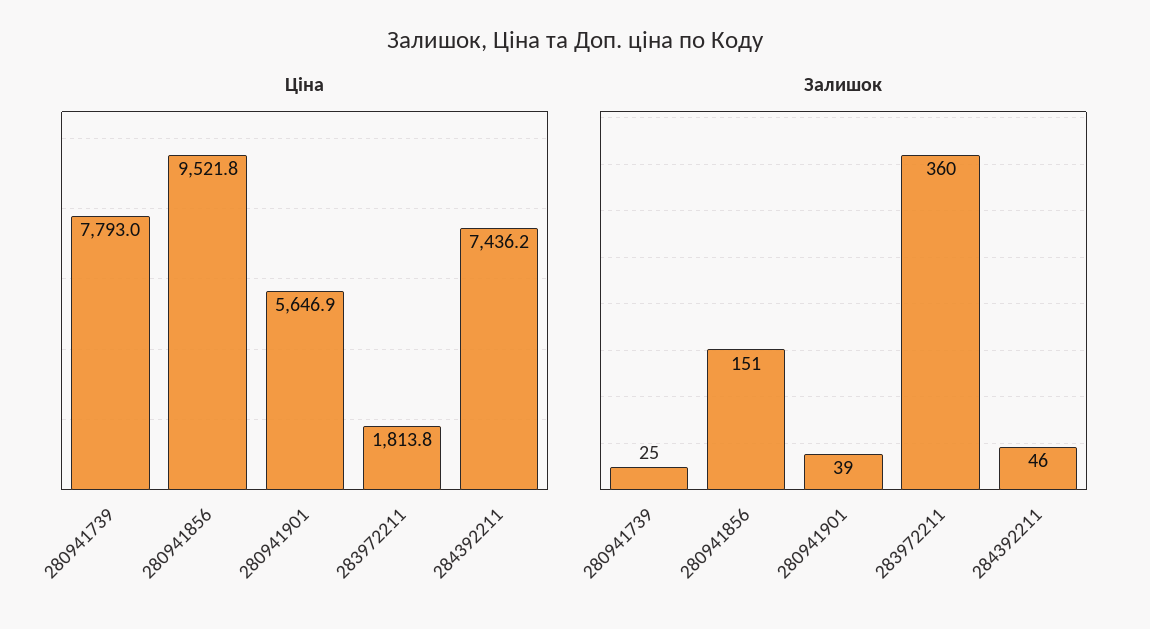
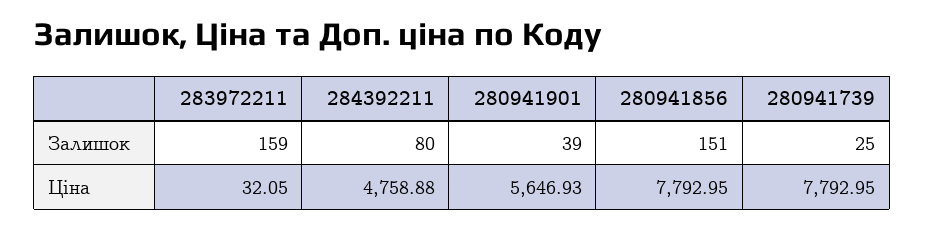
  {
    "Ціна": {
      "280941739": 7792.95,
-     "280941856": 9521.8,
+     "280941856": 7792.95,
      "280941901": 5646.93,
-     "283972211": 1813.8,
+     "283972211": 32.05,
-     "284392211": 7436.2
+     "284392211": 4758.88
    },
    "Залишок": {
      "280941739": 25,
      "280941856": 151,
      "280941901": 39,
-     "283972211": 360,
+     "283972211": 159,
-     "284392211": 46
+     "284392211": 80
    }
  }

